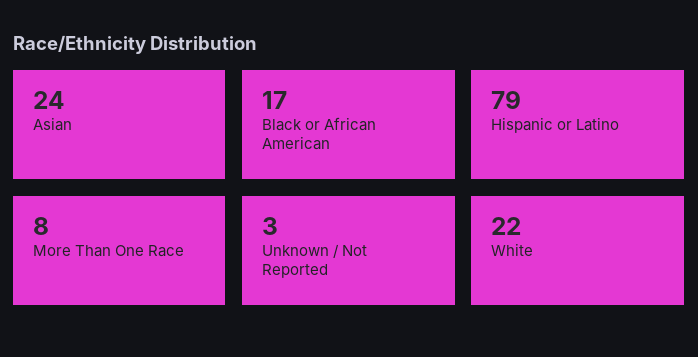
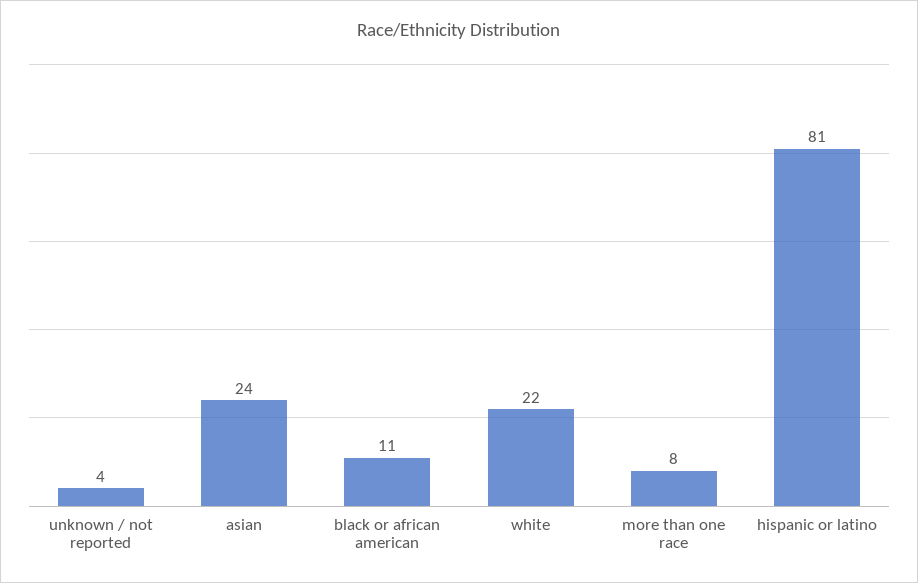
  {
    "Asian": 24,
-   "Black or African American": 17,
+   "Black or African American": 11,
-   "Hispanic or Latino": 79,
+   "Hispanic or Latino": 81,
    "More Than One Race": 8,
-   "Unknown / Not Reported": 3,
+   "Unknown / Not Reported": 4,
    "White": 22
  }

